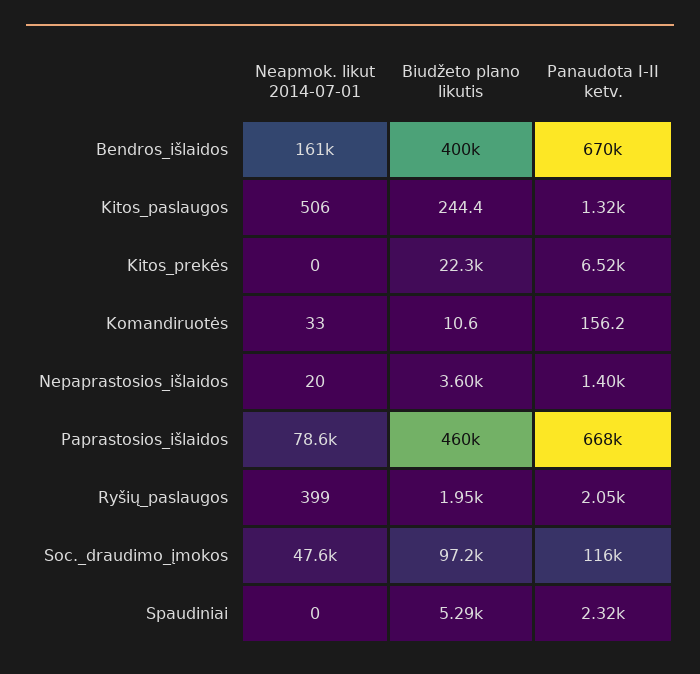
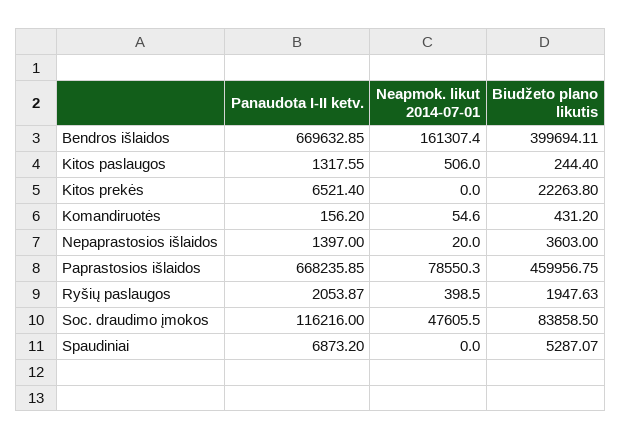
  {
    "Neapmok. likut 2014-07-01": {
      "Bendros_išlaidos": 161307.4,
      "Kitos_paslaugos": 506,
      "Kitos_prekės": 0,
-     "Komandiruotės": 33,
+     "Komandiruotės": 54.6,
      "Nepaprastosios_išlaidos": 20,
      "Paprastosios_išlaidos": 78550.3,
      "Ryšių_paslaugos": 398.5,
      "Soc._draudimo_įmokos": 47605.5,
      "Spaudiniai": 0
    },
    "Biudžeto plano likutis": {
      "Bendros_išlaidos": 399694.11,
      "Kitos_paslaugos": 244.4,
      "Kitos_prekės": 22263.8,
-     "Komandiruotės": 10.6,
+     "Komandiruotės": 431.2,
      "Nepaprastosios_išlaidos": 3603,
      "Paprastosios_išlaidos": 459956.75,
      "Ryšių_paslaugos": 1947.63,
-     "Soc._draudimo_įmokos": 97200,
+     "Soc._draudimo_įmokos": 83858.5,
      "Spaudiniai": 5287.07
    },
    "Panaudota I-II ketv.": {
      "Bendros_išlaidos": 669632.85,
      "Kitos_paslaugos": 1317.55,
      "Kitos_prekės": 6521.4,
      "Komandiruotės": 156.2,
      "Nepaprastosios_išlaidos": 1397,
      "Paprastosios_išlaidos": 668235.85,
      "Ryšių_paslaugos": 2053.87,
      "Soc._draudimo_įmokos": 116216,
-     "Spaudiniai": 2320
+     "Spaudiniai": 6873.2
    }
  }

